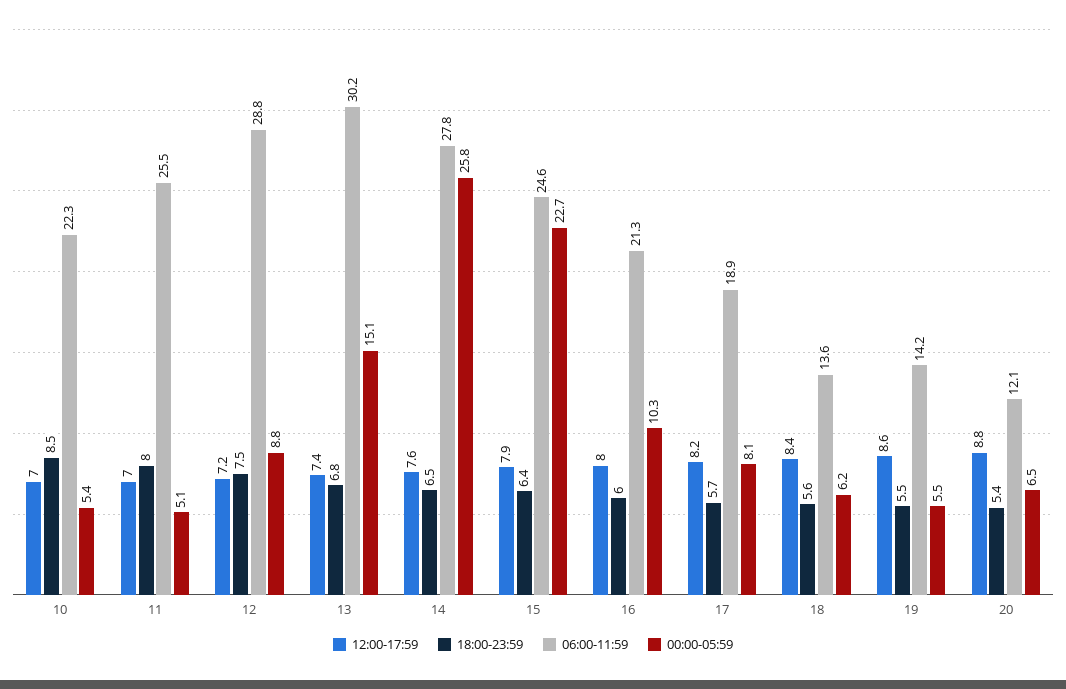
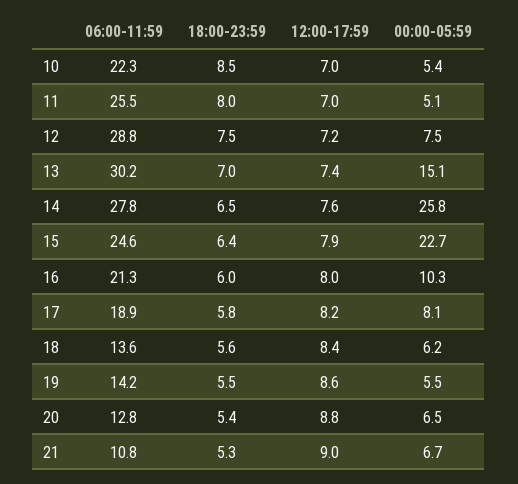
  {
    "12:00-17:59": {
      "10": 7,
      "11": 7,
      "12": 7.2,
      "13": 7.4,
      "14": 7.6,
      "15": 7.9,
      "16": 8,
      "17": 8.2,
      "18": 8.4,
      "19": 8.6,
-     "20": 8.8
+     "20": 8.8,
+     "21": 9
    },
    "18:00-23:59": {
      "10": 8.5,
      "11": 8,
      "12": 7.5,
-     "13": 6.8,
+     "13": 7,
      "14": 6.5,
      "15": 6.4,
      "16": 6,
-     "17": 5.7,
+     "17": 5.8,
      "18": 5.6,
      "19": 5.5,
-     "20": 5.4
+     "20": 5.4,
+     "21": 5.3
    },
    "06:00-11:59": {
      "10": 22.3,
      "11": 25.5,
      "12": 28.8,
      "13": 30.2,
      "14": 27.8,
      "15": 24.6,
      "16": 21.3,
      "17": 18.9,
      "18": 13.6,
      "19": 14.2,
-     "20": 12.1
+     "20": 12.8,
+     "21": 10.8
    },
    "00:00-05:59": {
      "10": 5.4,
      "11": 5.1,
-     "12": 8.8,
+     "12": 7.5,
      "13": 15.1,
      "14": 25.8,
      "15": 22.7,
      "16": 10.3,
      "17": 8.1,
      "18": 6.2,
      "19": 5.5,
-     "20": 6.5
+     "20": 6.5,
+     "21": 6.7
    }
  }

